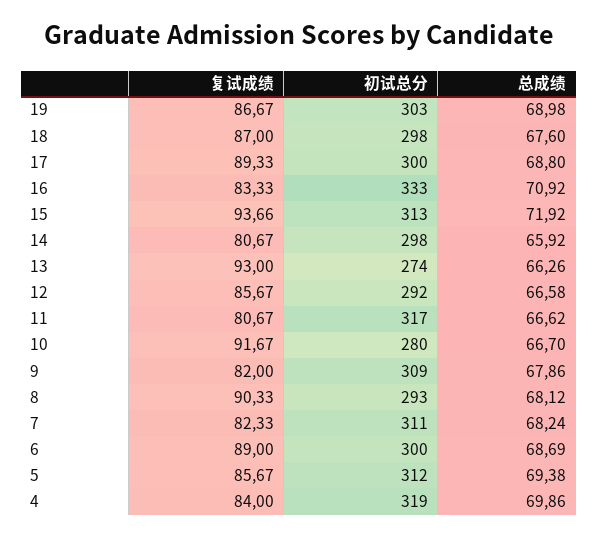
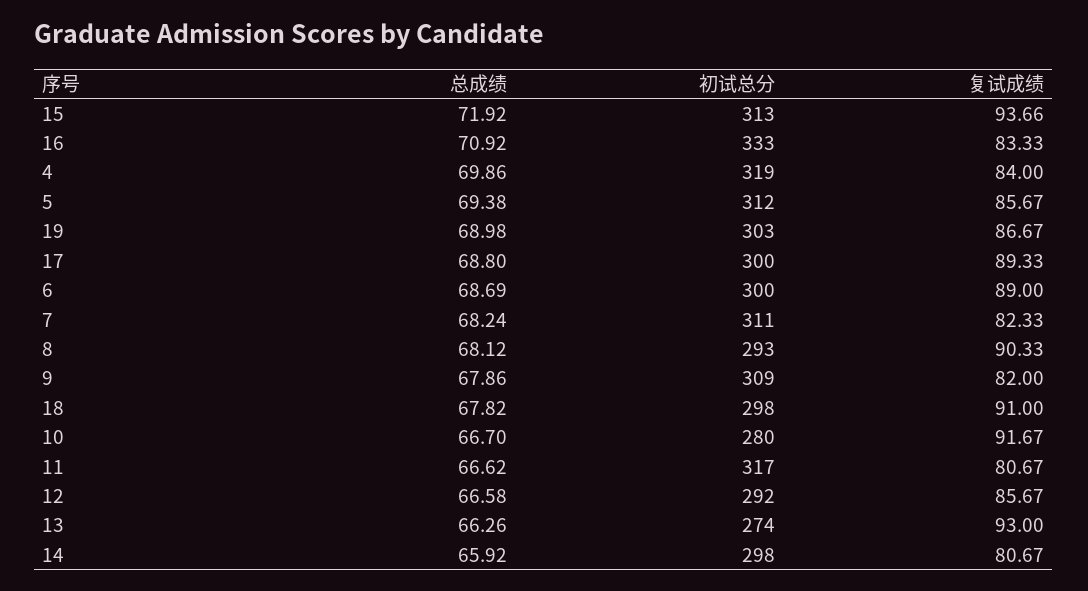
  {
    "复试成绩": {
      "19": 86.67,
-     "18": 87,
+     "18": 91,
      "17": 89.33,
      "16": 83.33,
      "15": 93.66,
      "14": 80.67,
      "13": 93,
      "12": 85.67,
      "11": 80.67,
      "10": 91.67,
      "9": 82,
      "8": 90.33,
      "7": 82.33,
      "6": 89,
      "5": 85.67,
      "4": 84
    },
    "初试总分": {
      "19": 303,
      "18": 298,
      "17": 300,
      "16": 333,
      "15": 313,
      "14": 298,
      "13": 274,
      "12": 292,
      "11": 317,
      "10": 280,
      "9": 309,
      "8": 293,
      "7": 311,
      "6": 300,
      "5": 312,
      "4": 319
    },
    "总成绩": {
      "19": 68.98,
-     "18": 67.6,
+     "18": 67.82,
      "17": 68.8,
      "16": 70.92,
      "15": 71.92,
      "14": 65.92,
      "13": 66.26,
      "12": 66.58,
      "11": 66.62,
      "10": 66.7,
      "9": 67.86,
      "8": 68.12,
      "7": 68.24,
      "6": 68.69,
      "5": 69.38,
      "4": 69.86
    }
  }

